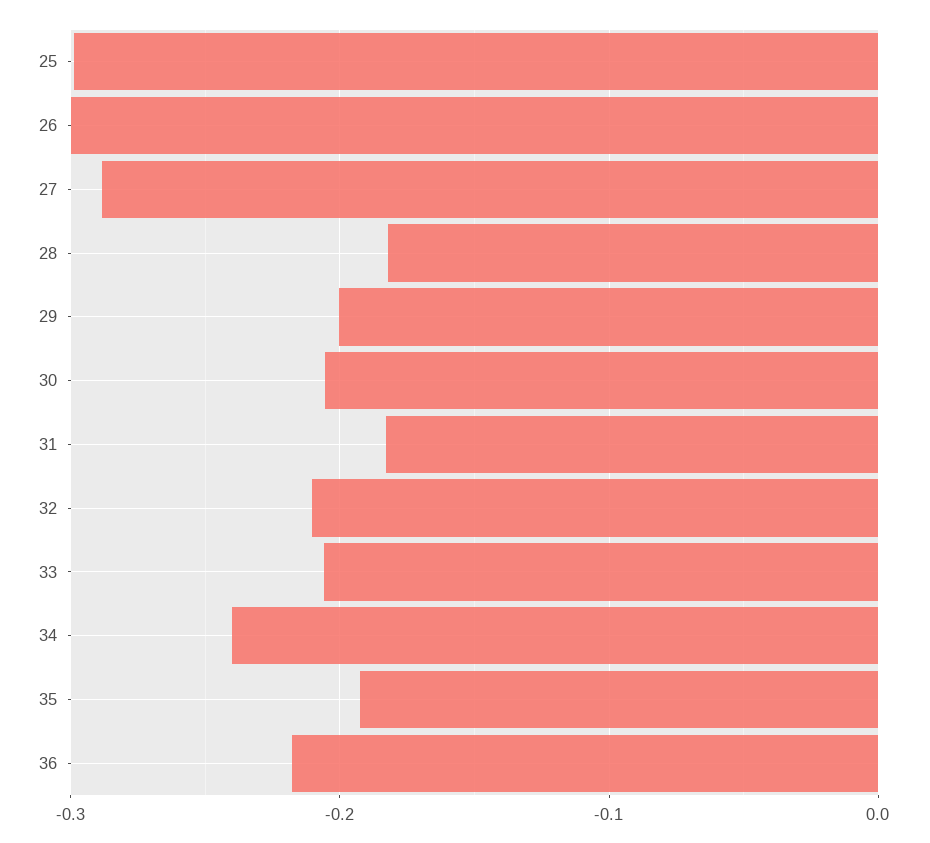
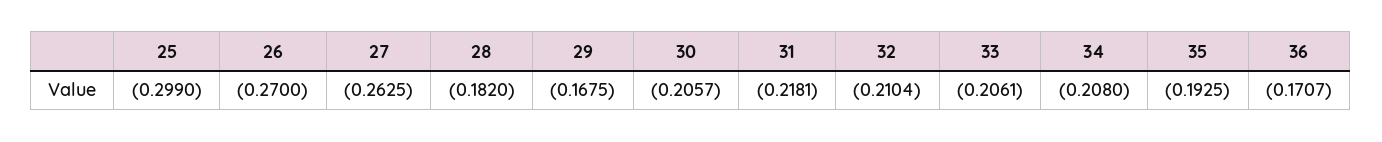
  {
    "25": -0.299,
-   "26": -0.3,
+   "26": -0.27,
-   "27": -0.29,
+   "27": -0.2625,
    "28": -0.182,
-   "29": -0.2,
+   "29": -0.1675,
    "30": -0.2057,
-   "31": -0.18,
+   "31": -0.2181,
    "32": -0.2104,
    "33": -0.2061,
-   "34": -0.24,
+   "34": -0.208,
    "35": -0.1925,
-   "36": -0.22
+   "36": -0.1707
  }

